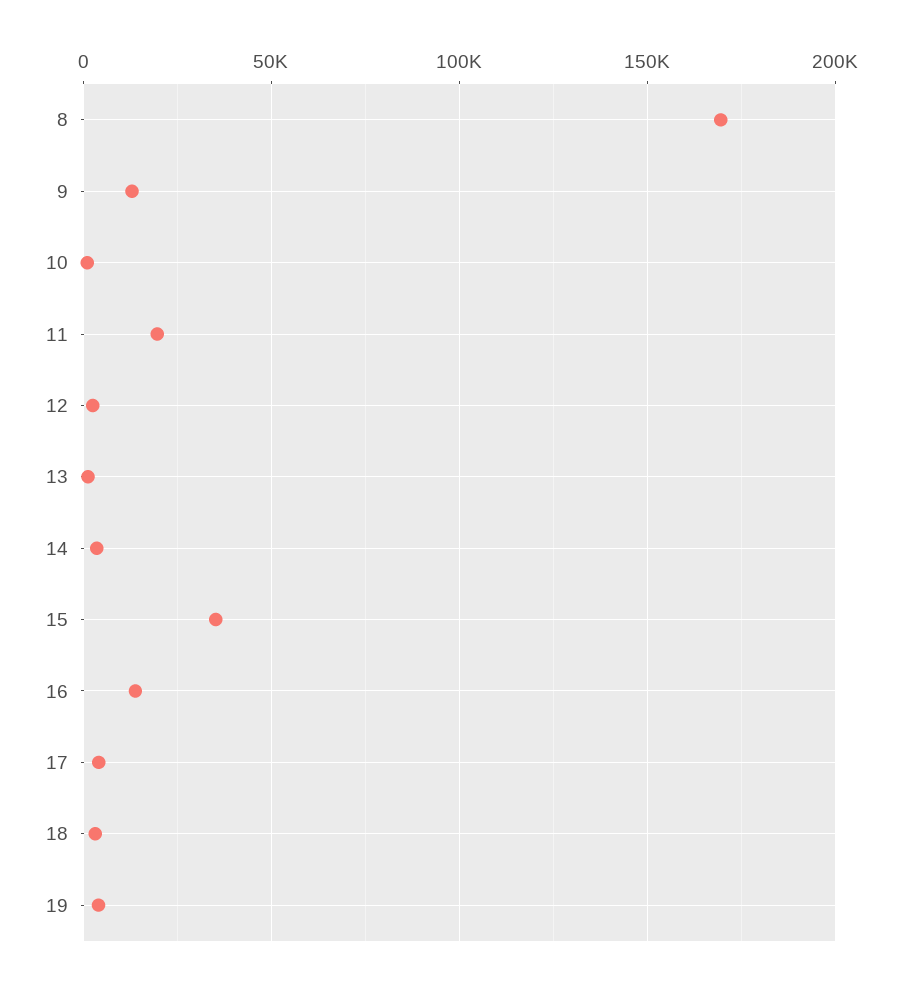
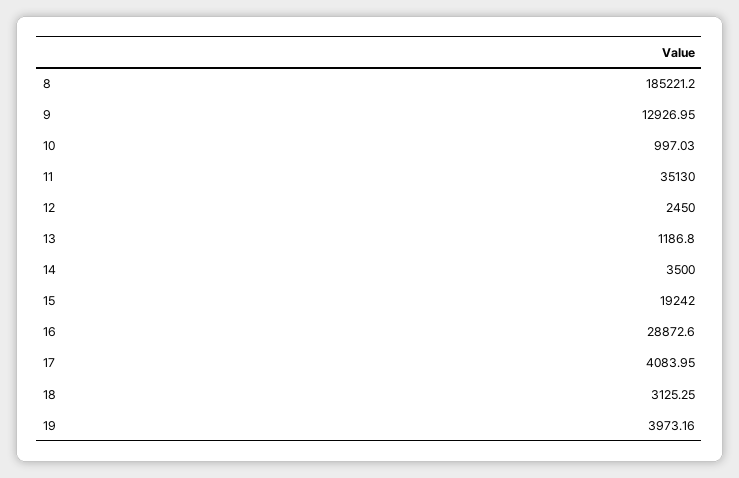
  {
-   "8": 170000,
+   "8": 185221.2,
    "9": 12926.95,
    "10": 997.03,
-   "11": 20000,
+   "11": 35130,
    "12": 2450,
    "13": 1186.8,
    "14": 3500,
-   "15": 35000,
+   "15": 19242,
-   "16": 15000,
+   "16": 28872.6,
    "17": 4083.95,
    "18": 3125.25,
    "19": 3973.16
  }

